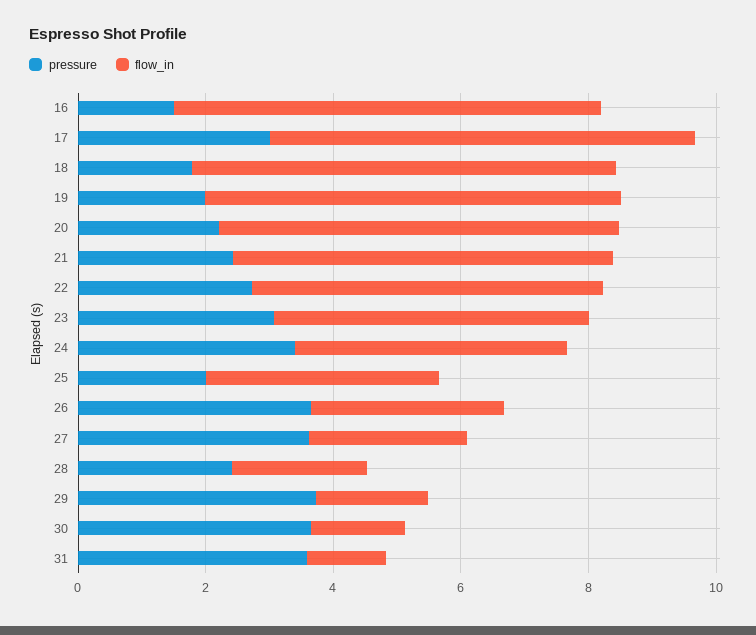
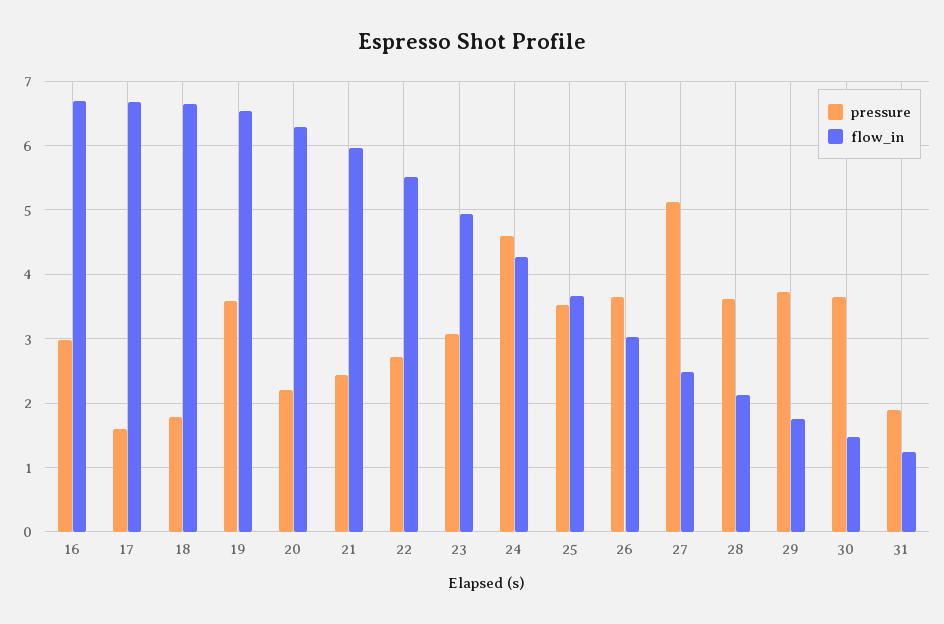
  {
    "pressure": {
-     "16": 1.5,
+     "16": 3,
-     "17": 3,
+     "17": 1.6,
      "18": 1.8,
-     "19": 2,
+     "19": 3.6,
      "20": 2.2,
      "21": 2.4,
      "22": 2.7,
      "23": 3.1,
-     "24": 3.5,
+     "24": 4.6,
-     "25": 2,
+     "25": 3.5,
      "26": 3.7,
-     "27": 3.5,
+     "27": 5.1,
-     "28": 2.5,
+     "28": 3.6,
      "29": 3.7,
      "30": 3.7,
-     "31": 3.5
+     "31": 1.9
    },
    "flow_in": {
      "16": 6.7,
      "17": 6.7,
      "18": 6.7,
      "19": 6.5,
      "20": 6.3,
      "21": 6,
      "22": 5.5,
      "23": 4.9,
      "24": 4.3,
      "25": 3.7,
      "26": 3,
      "27": 2.5,
      "28": 2.1,
      "29": 1.8,
      "30": 1.5,
      "31": 1.2
    }
  }

